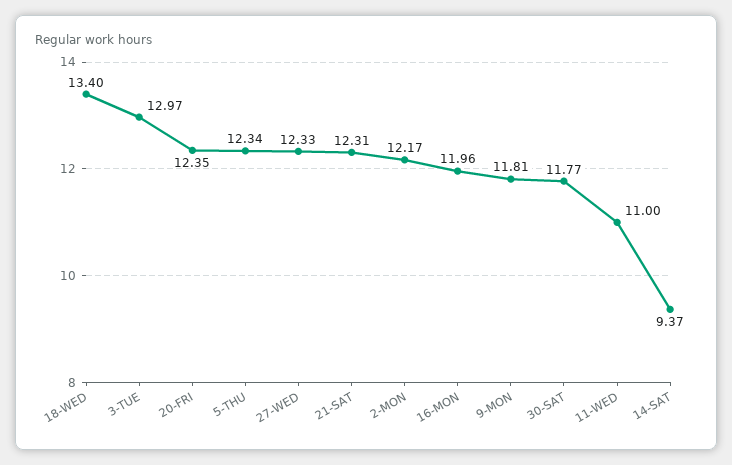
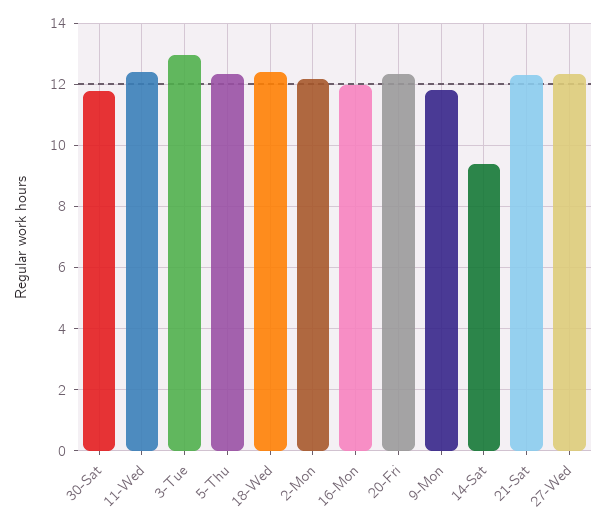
  {
-   "18-WED": 13.4,
+   "18-WED": 12.4,
    "3-TUE": 12.97,
    "20-FRI": 12.35,
    "5-THU": 12.34,
    "27-WED": 12.33,
    "21-SAT": 12.31,
    "2-MON": 12.17,
    "16-MON": 11.96,
    "9-MON": 11.81,
    "30-SAT": 11.77,
-   "11-WED": 11,
+   "11-WED": 12.4,
    "14-SAT": 9.37
  }

